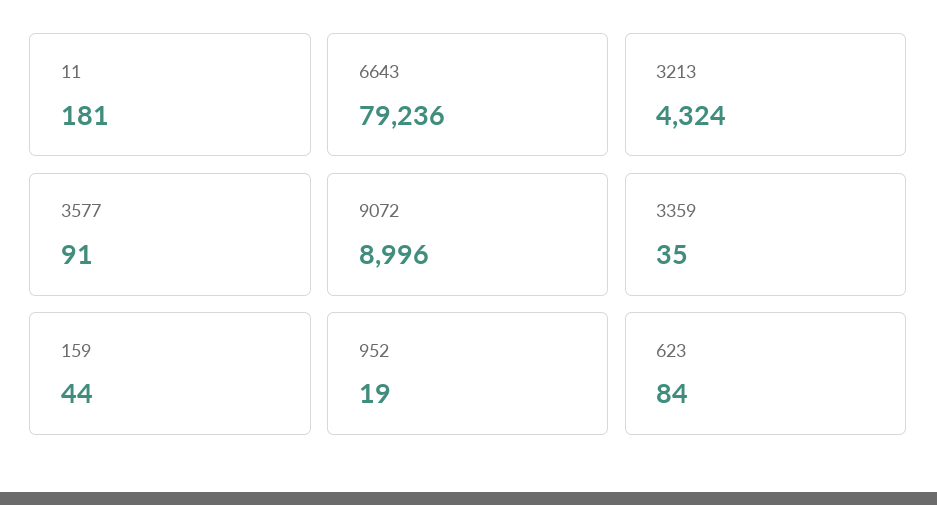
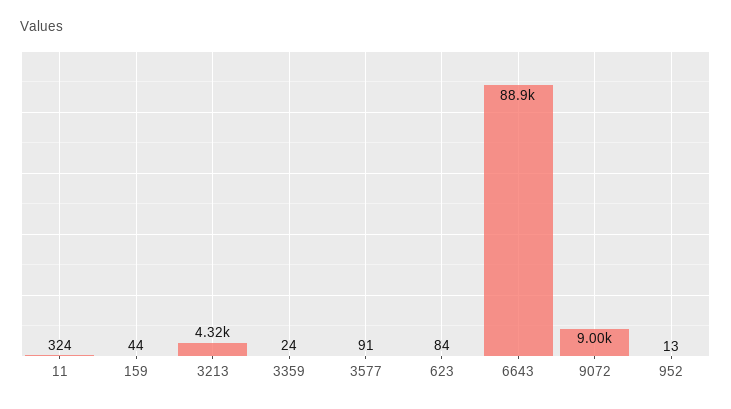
  {
-   "11": 181,
+   "11": 324,
-   "6643": 79236,
+   "6643": 88900,
    "3213": 4324,
    "3577": 91,
    "9072": 8996,
-   "3359": 35,
+   "3359": 24,
    "159": 44,
-   "952": 19,
+   "952": 13,
    "623": 84
  }

